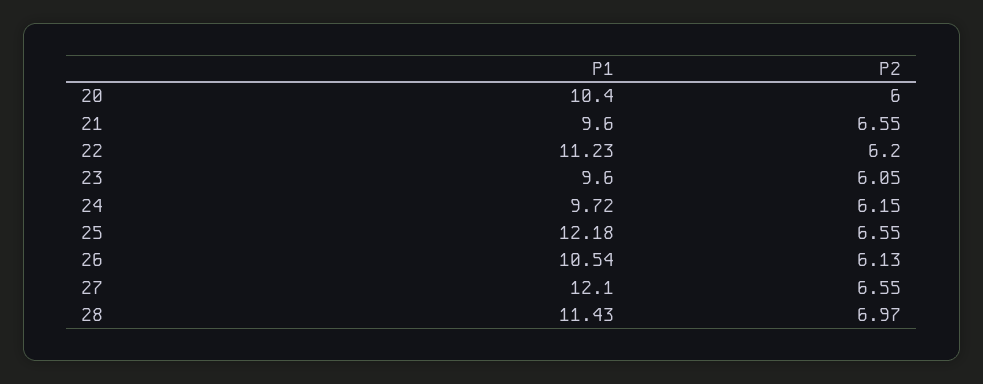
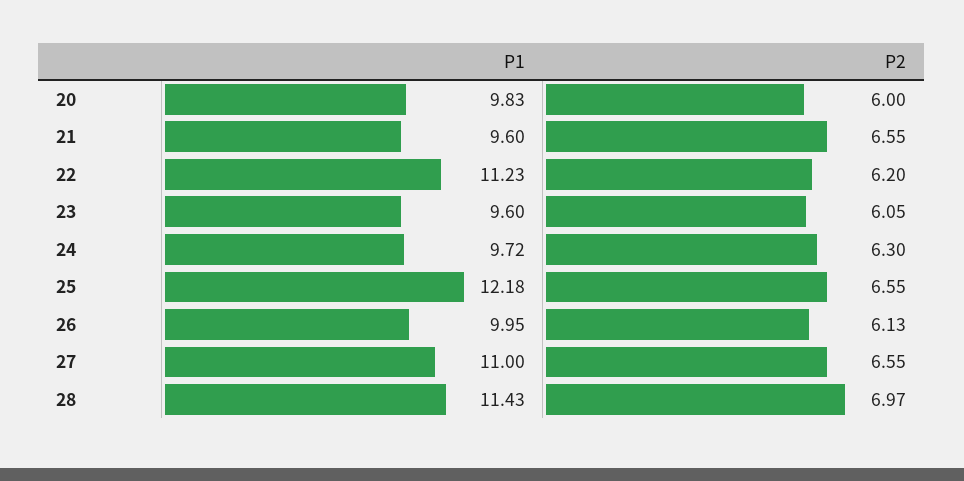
  {
    "P1": {
-     "20": 10.4,
+     "20": 9.83,
      "21": 9.6,
      "22": 11.23,
      "23": 9.6,
      "24": 9.72,
      "25": 12.18,
-     "26": 10.54,
+     "26": 9.95,
-     "27": 12.1,
+     "27": 11,
      "28": 11.43
    },
    "P2": {
      "20": 6,
      "21": 6.55,
      "22": 6.2,
      "23": 6.05,
-     "24": 6.15,
+     "24": 6.3,
      "25": 6.55,
      "26": 6.13,
      "27": 6.55,
      "28": 6.97
    }
  }

